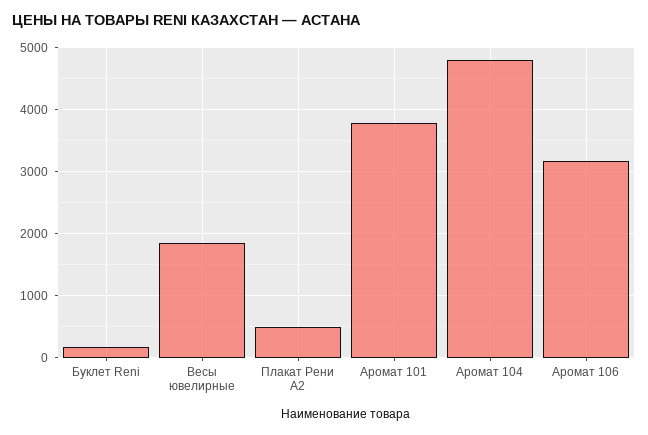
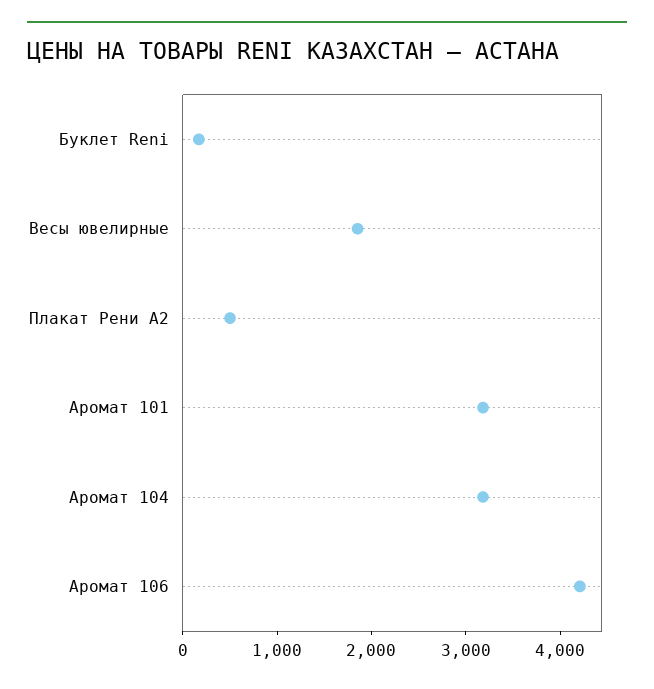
  {
    "Буклет Reni": 200,
    "Весы ювелирные": 1900,
    "Плакат Рени А2": 500,
-   "Аромат 101": 3800,
+   "Аромат 101": 3200,
-   "Аромат 104": 4800,
+   "Аромат 104": 3200,
-   "Аромат 106": 3200
+   "Аромат 106": 4200
  }

